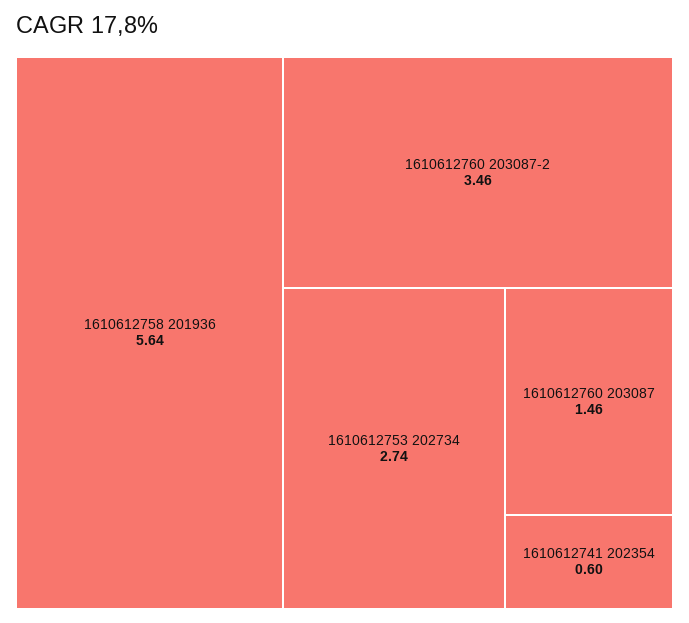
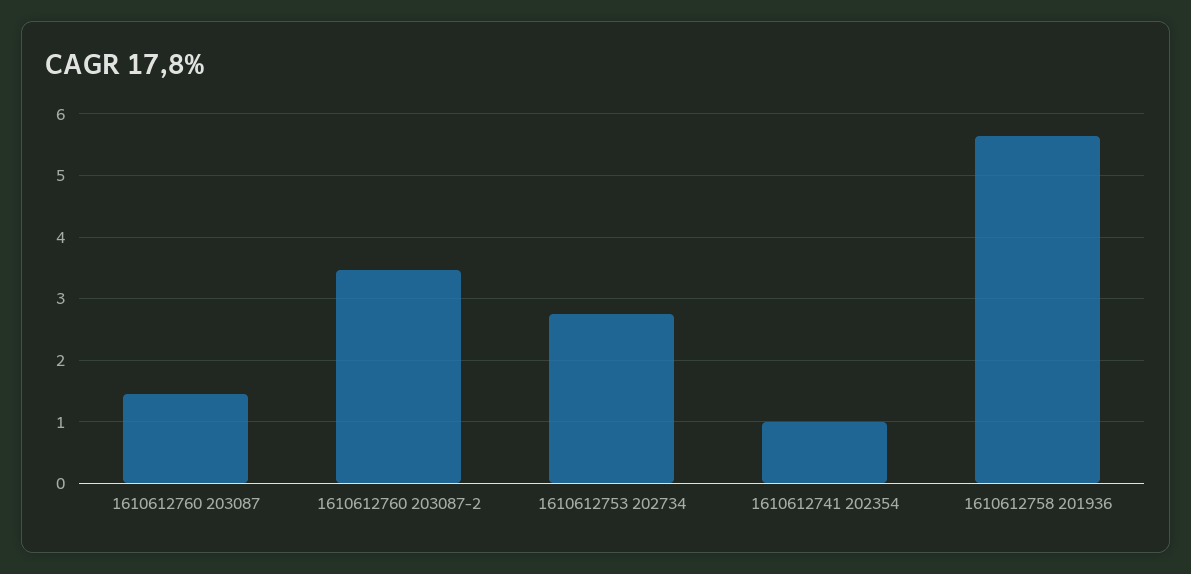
  {
    "1610612758 201936": 5.64,
    "1610612760 203087-2": 3.46,
    "1610612753 202734": 2.74,
    "1610612760 203087": 1.46,
-   "1610612741 202354": 0.6
+   "1610612741 202354": 1
  }

